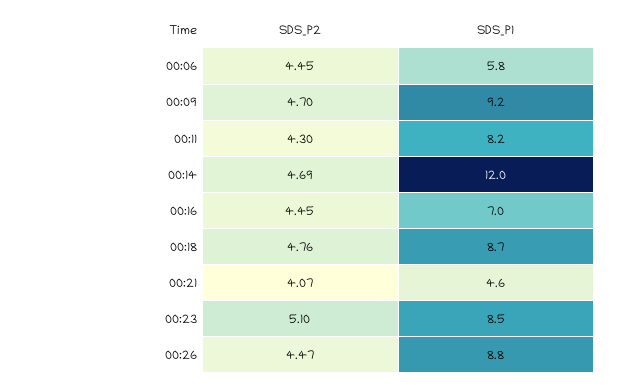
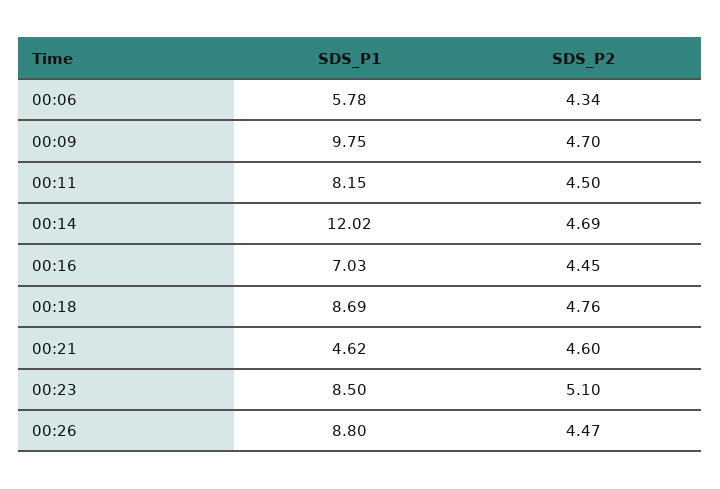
  {
    "SDS_P2": {
-     "00:06": 4.45,
+     "00:06": 4.34,
      "00:09": 4.7,
-     "00:11": 4.3,
+     "00:11": 4.5,
      "00:14": 4.69,
      "00:16": 4.45,
      "00:18": 4.76,
-     "00:21": 4.07,
+     "00:21": 4.6,
      "00:23": 5.1,
      "00:26": 4.47
    },
    "SDS_P1": {
      "00:06": 5.78,
-     "00:09": 9.2,
+     "00:09": 9.75,
      "00:11": 8.15,
      "00:14": 12.02,
      "00:16": 7.03,
      "00:18": 8.69,
      "00:21": 4.62,
      "00:23": 8.5,
      "00:26": 8.8
    }
  }

